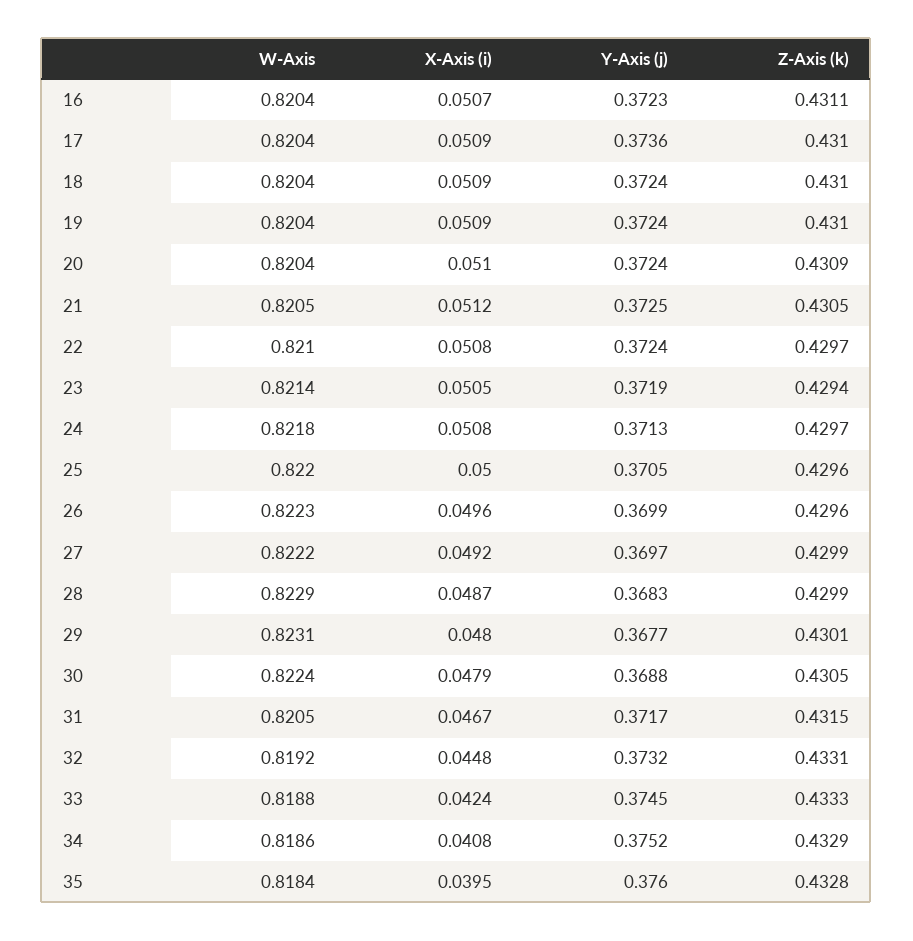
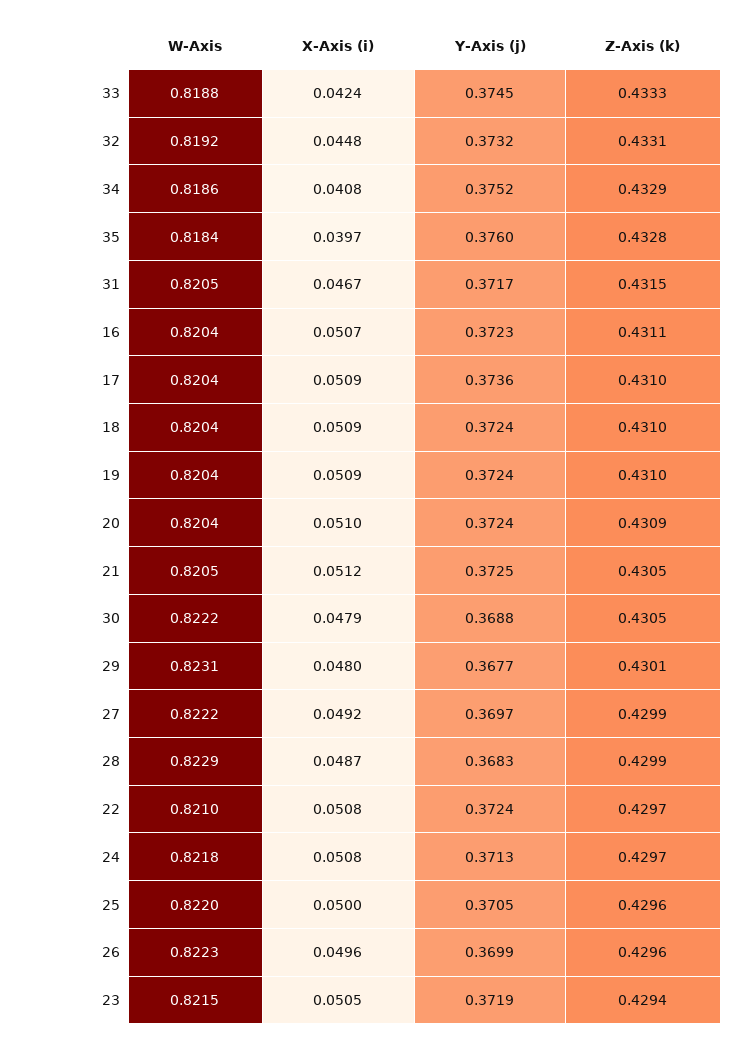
  {
    "W-Axis": {
      "16": 0.8204,
      "17": 0.8204,
      "18": 0.8204,
      "19": 0.8204,
      "20": 0.8204,
      "21": 0.8205,
      "22": 0.821,
-     "23": 0.8214,
+     "23": 0.8215,
      "24": 0.8218,
      "25": 0.822,
      "26": 0.8223,
      "27": 0.8222,
      "28": 0.8229,
      "29": 0.8231,
-     "30": 0.8224,
+     "30": 0.8222,
      "31": 0.8205,
      "32": 0.8192,
      "33": 0.8188,
      "34": 0.8186,
      "35": 0.8184
    },
    "X-Axis (i)": {
      "16": 0.0507,
      "17": 0.0509,
      "18": 0.0509,
      "19": 0.0509,
      "20": 0.051,
      "21": 0.0512,
      "22": 0.0508,
      "23": 0.0505,
      "24": 0.0508,
      "25": 0.05,
      "26": 0.0496,
      "27": 0.0492,
      "28": 0.0487,
      "29": 0.048,
      "30": 0.0479,
      "31": 0.0467,
      "32": 0.0448,
      "33": 0.0424,
      "34": 0.0408,
-     "35": 0.0395
+     "35": 0.0397
    },
    "Y-Axis (j)": {
      "16": 0.3723,
      "17": 0.3736,
      "18": 0.3724,
      "19": 0.3724,
      "20": 0.3724,
      "21": 0.3725,
      "22": 0.3724,
      "23": 0.3719,
      "24": 0.3713,
      "25": 0.3705,
      "26": 0.3699,
      "27": 0.3697,
      "28": 0.3683,
      "29": 0.3677,
      "30": 0.3688,
      "31": 0.3717,
      "32": 0.3732,
      "33": 0.3745,
      "34": 0.3752,
      "35": 0.376
    },
    "Z-Axis (k)": {
      "16": 0.4311,
      "17": 0.431,
      "18": 0.431,
      "19": 0.431,
      "20": 0.4309,
      "21": 0.4305,
      "22": 0.4297,
      "23": 0.4294,
      "24": 0.4297,
      "25": 0.4296,
      "26": 0.4296,
      "27": 0.4299,
      "28": 0.4299,
      "29": 0.4301,
      "30": 0.4305,
      "31": 0.4315,
      "32": 0.4331,
      "33": 0.4333,
      "34": 0.4329,
      "35": 0.4328
    }
  }

